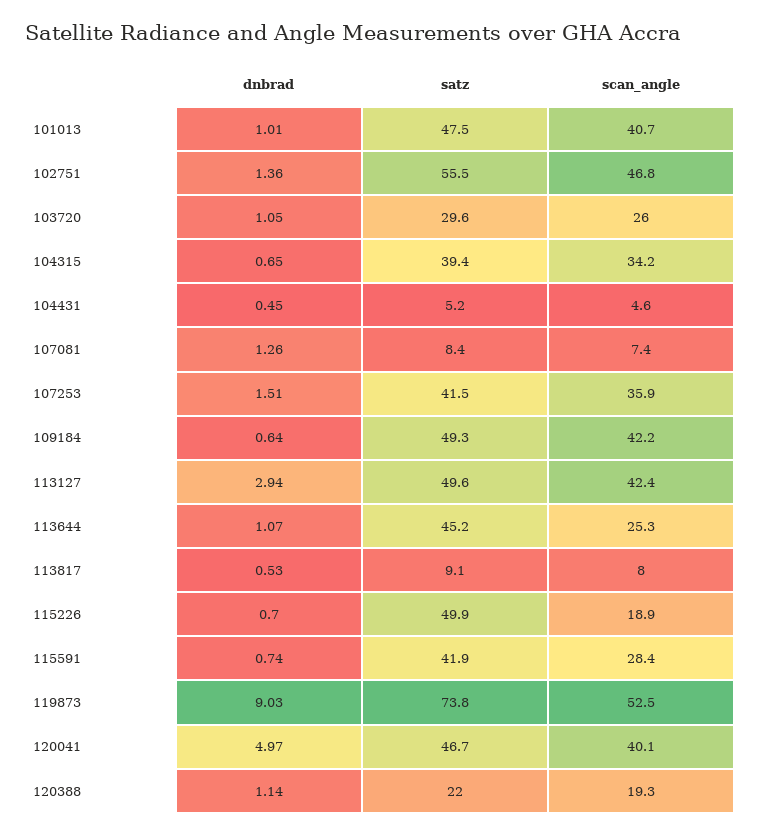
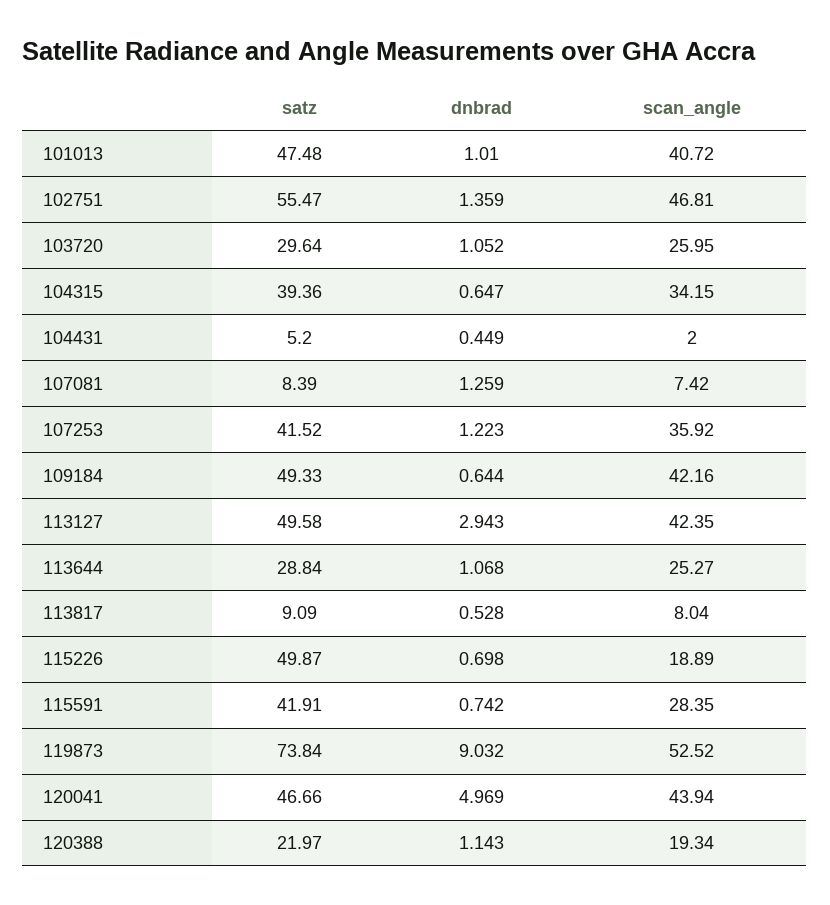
  {
    "dnbrad": {
      "101013": 1.01,
      "102751": 1.359,
      "103720": 1.052,
      "104315": 0.647,
      "104431": 0.449,
      "107081": 1.259,
-     "107253": 1.51,
+     "107253": 1.223,
      "109184": 0.644,
      "113127": 2.943,
      "113644": 1.068,
      "113817": 0.528,
      "115226": 0.698,
      "115591": 0.742,
      "119873": 9.032,
      "120041": 4.969,
      "120388": 1.143
    },
    "satz": {
      "101013": 47.48,
      "102751": 55.47,
      "103720": 29.64,
      "104315": 39.36,
      "104431": 5.2,
      "107081": 8.39,
      "107253": 41.52,
      "109184": 49.33,
      "113127": 49.58,
-     "113644": 45.2,
+     "113644": 28.84,
      "113817": 9.09,
      "115226": 49.87,
      "115591": 41.91,
      "119873": 73.84,
      "120041": 46.66,
      "120388": 21.97
    },
    "scan_angle": {
      "101013": 40.72,
      "102751": 46.81,
      "103720": 25.95,
      "104315": 34.15,
-     "104431": 4.6,
+     "104431": 2,
      "107081": 7.42,
      "107253": 35.92,
      "109184": 42.16,
      "113127": 42.35,
      "113644": 25.27,
      "113817": 8.04,
      "115226": 18.89,
      "115591": 28.35,
      "119873": 52.52,
-     "120041": 40.1,
+     "120041": 43.94,
      "120388": 19.34
    }
  }

